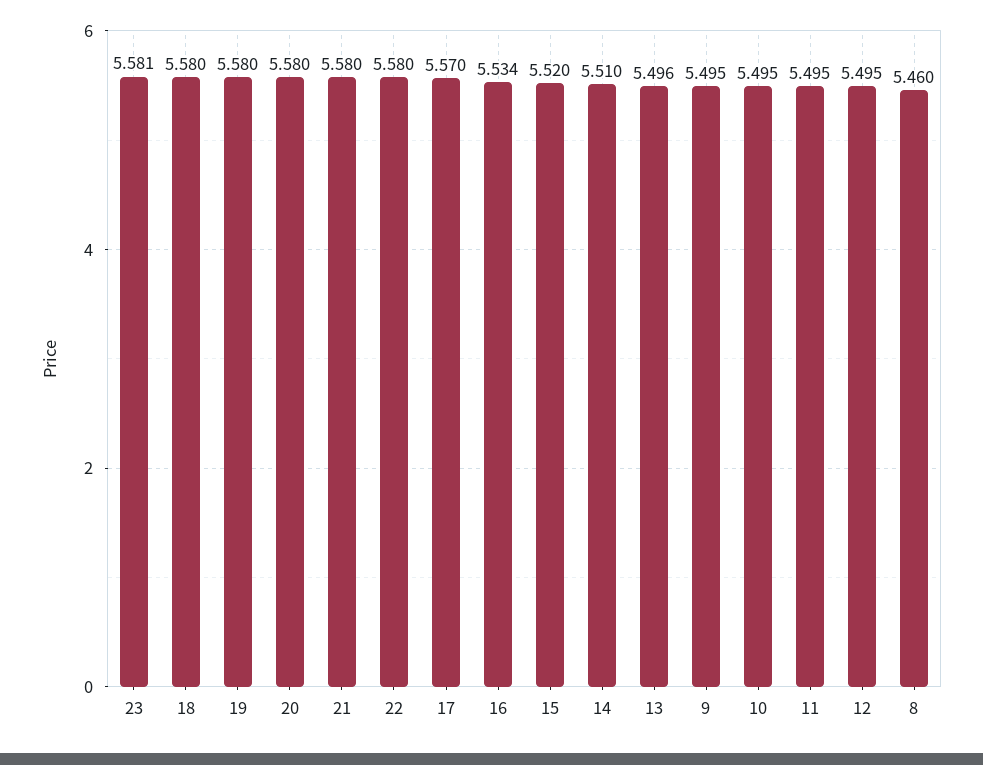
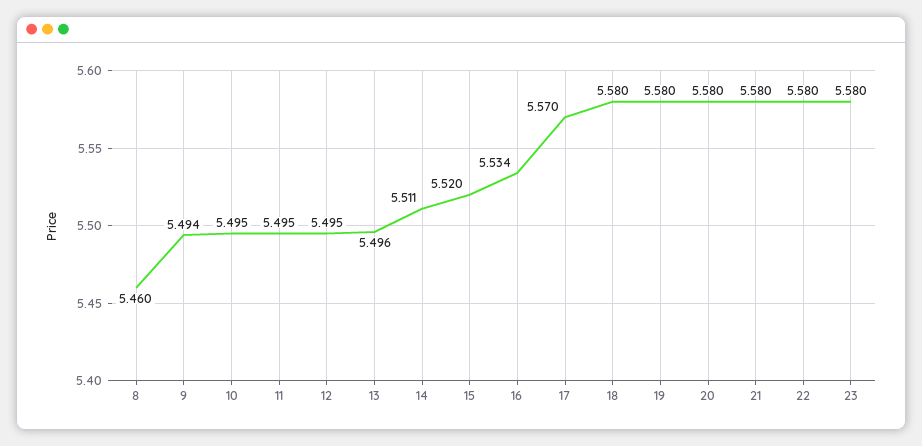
  {
-   "23": 5.581,
+   "23": 5.58,
    "18": 5.58,
    "19": 5.58,
    "20": 5.58,
    "21": 5.58,
    "22": 5.58,
    "17": 5.57,
    "16": 5.534,
    "15": 5.52,
-   "14": 5.51,
+   "14": 5.511,
    "13": 5.496,
-   "9": 5.495,
+   "9": 5.494,
    "10": 5.495,
    "11": 5.495,
    "12": 5.495,
    "8": 5.46
  }

